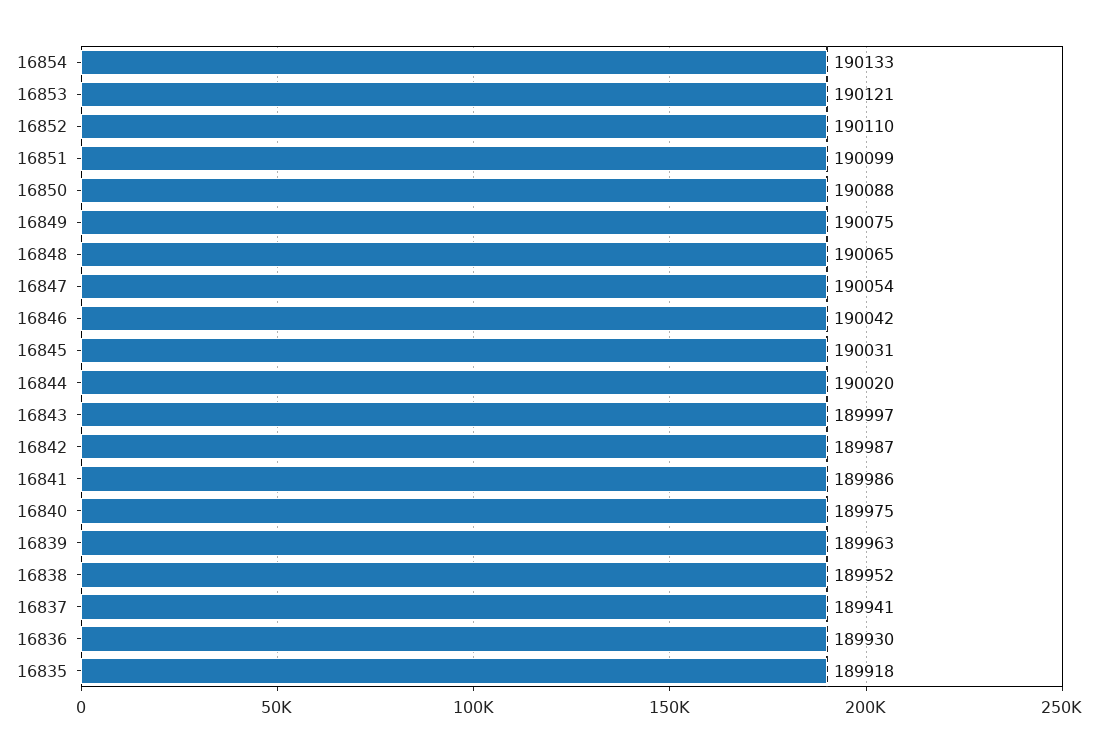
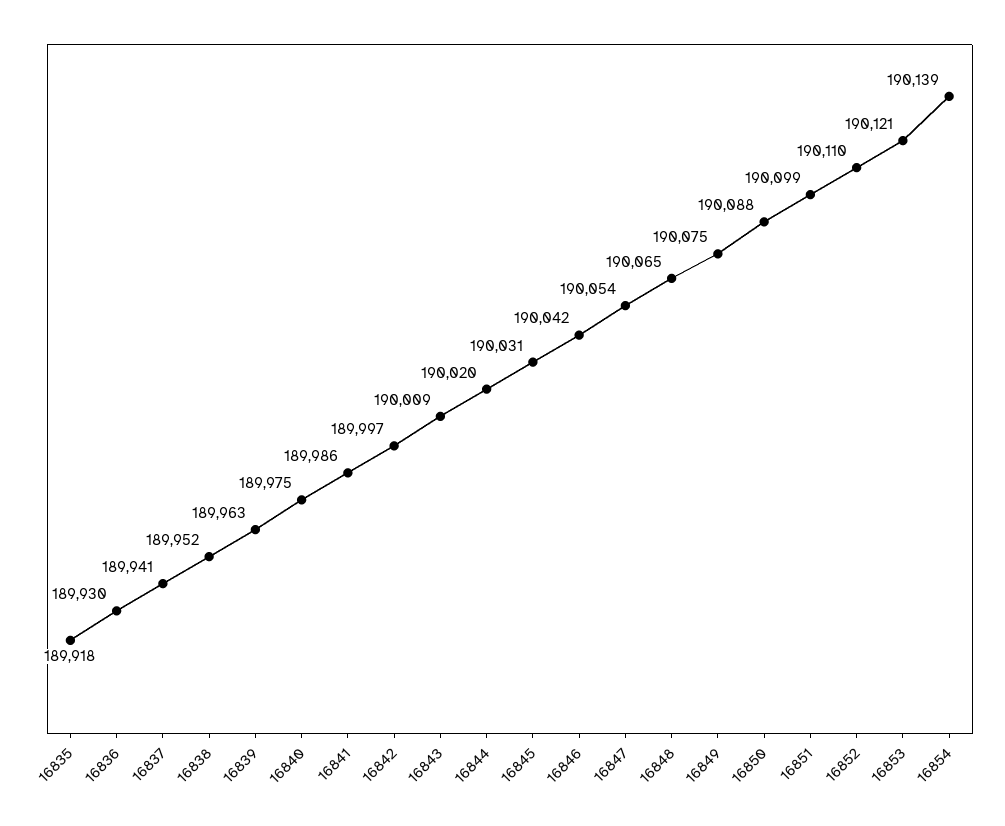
  {
-   "16854": 190133,
+   "16854": 190139,
    "16853": 190121,
    "16852": 190110,
    "16851": 190099,
    "16850": 190088,
    "16849": 190075,
    "16848": 190065,
    "16847": 190054,
    "16846": 190042,
    "16845": 190031,
    "16844": 190020,
-   "16843": 189997,
+   "16843": 190009,
-   "16842": 189987,
+   "16842": 189997,
    "16841": 189986,
    "16840": 189975,
    "16839": 189963,
    "16838": 189952,
    "16837": 189941,
    "16836": 189930,
    "16835": 189918
  }

